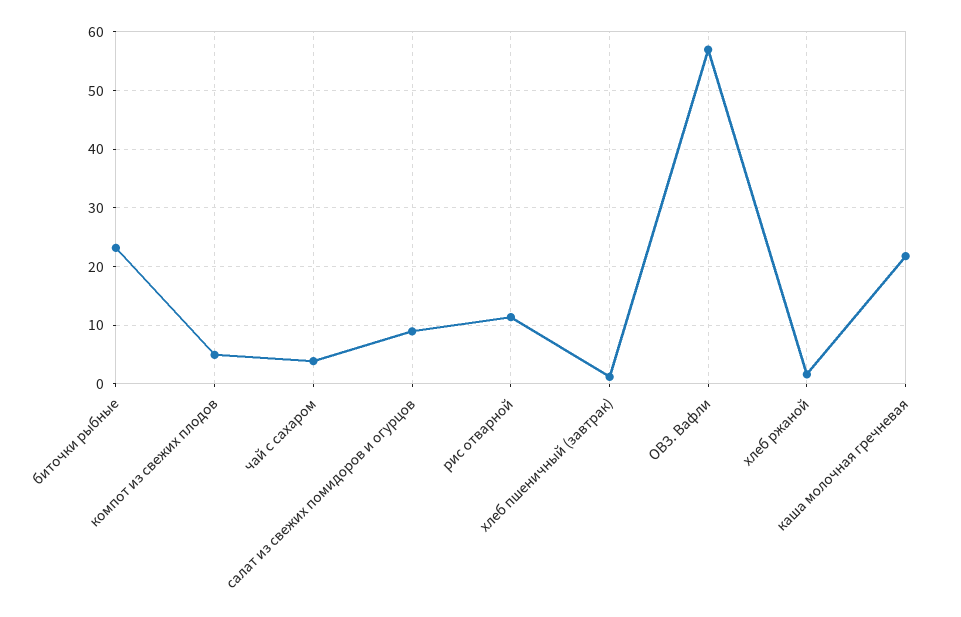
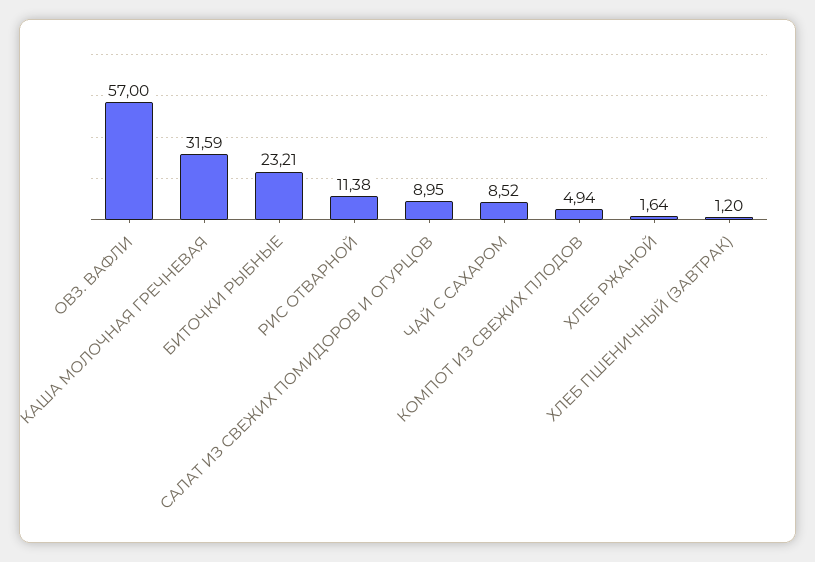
  {
    "биточки рыбные": 23.21,
    "компот из свежих плодов": 4.94,
-   "чай с сахаром": 4,
+   "чай с сахаром": 8.52,
    "салат из свежих помидоров и огурцов": 8.95,
    "рис отварной": 11.38,
    "хлеб пшеничный (завтрак)": 1.2,
    "ОВЗ. Вафли": 57,
    "хлеб ржаной": 1.64,
-   "каша молочная гречневая": 22
+   "каша молочная гречневая": 31.59
  }

